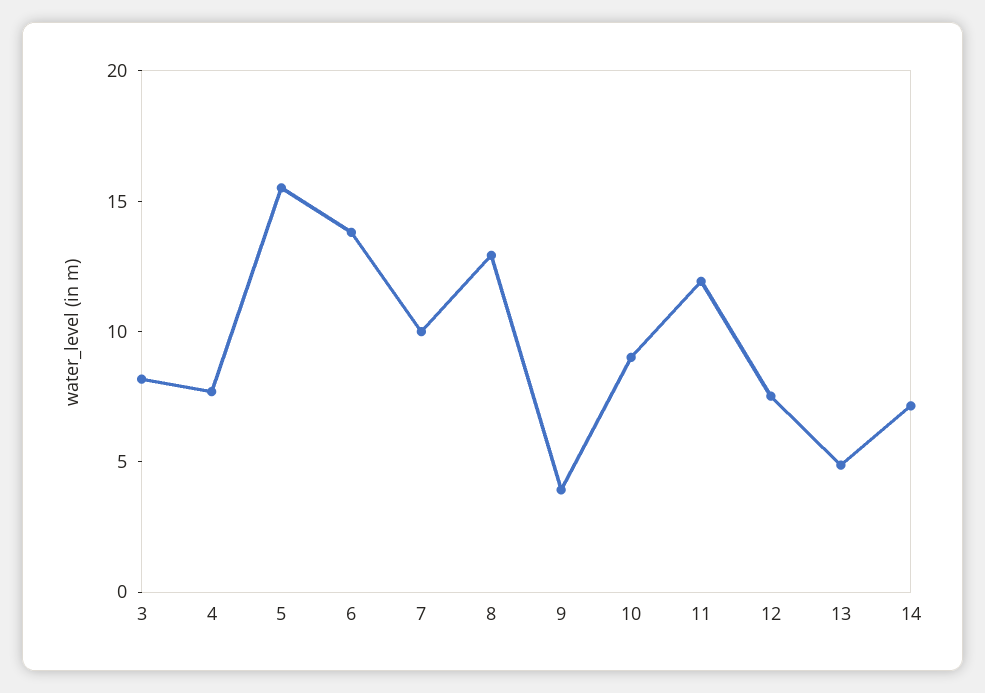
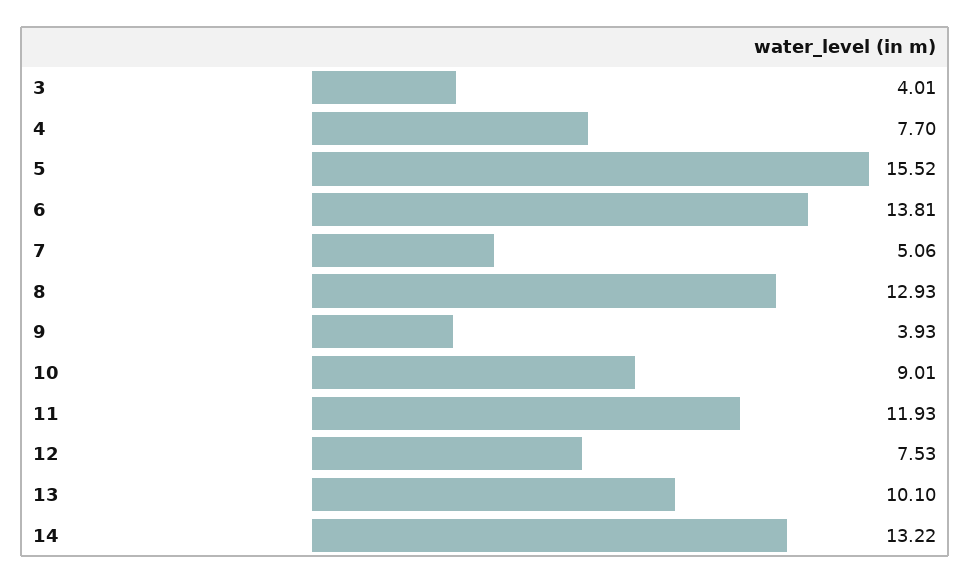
  {
-   "3": 8,
+   "3": 4.01,
    "4": 7.7,
    "5": 15.52,
    "6": 13.81,
-   "7": 10,
+   "7": 5.06,
    "8": 12.93,
    "9": 3.93,
    "10": 9.01,
    "11": 11.93,
    "12": 7.53,
-   "13": 5,
+   "13": 10.1,
-   "14": 7
+   "14": 13.22
  }

